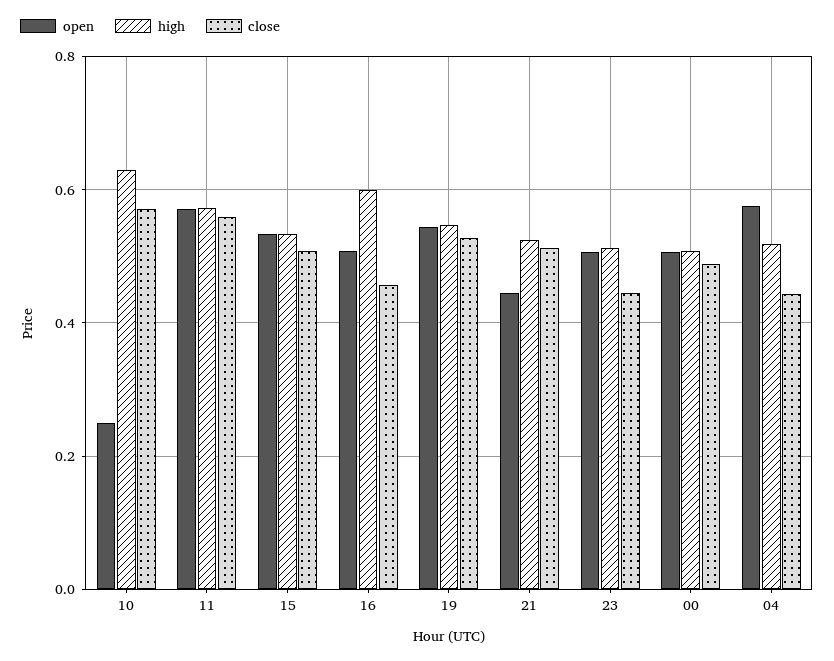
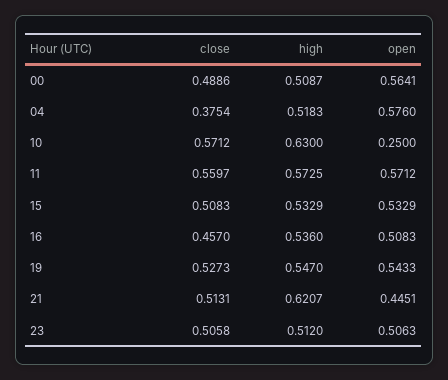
  {
    "open": {
      "10": 0.25,
      "11": 0.5712,
      "15": 0.5329,
      "16": 0.5083,
      "19": 0.5433,
      "21": 0.4451,
      "23": 0.5063,
-     "00": 0.5,
+     "00": 0.5641,
      "04": 0.576
    },
    "high": {
      "10": 0.63,
      "11": 0.5725,
      "15": 0.5329,
-     "16": 0.6,
+     "16": 0.536,
      "19": 0.547,
-     "21": 0.52,
+     "21": 0.6207,
      "23": 0.512,
      "00": 0.5087,
      "04": 0.5183
    },
    "close": {
      "10": 0.5712,
      "11": 0.5597,
      "15": 0.5083,
      "16": 0.457,
      "19": 0.5273,
      "21": 0.5131,
-     "23": 0.44,
+     "23": 0.5058,
      "00": 0.4886,
-     "04": 0.44
+     "04": 0.3754
    }
  }

